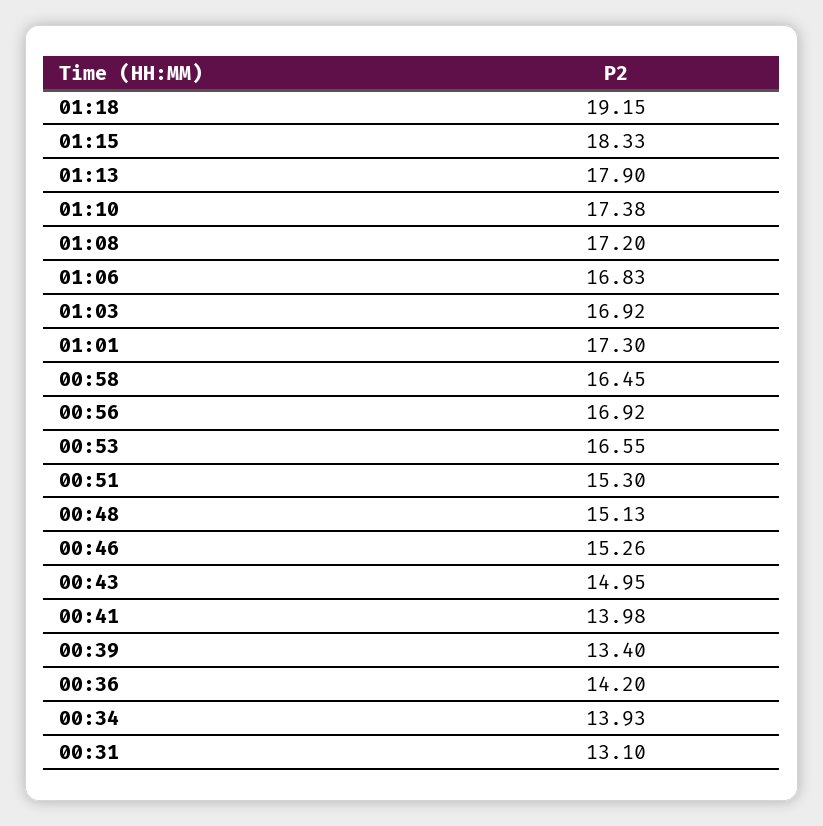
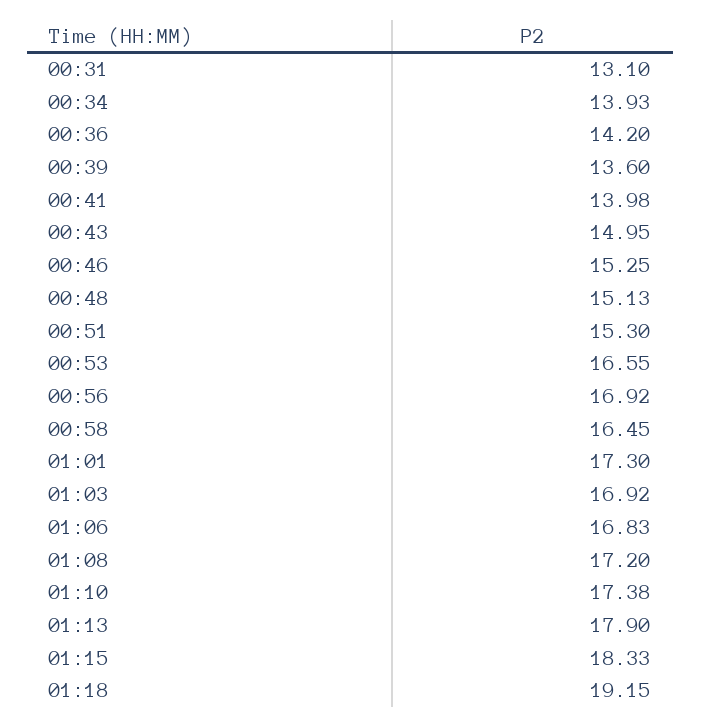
  {
    "01:18": 19.15,
    "01:15": 18.33,
    "01:13": 17.9,
    "01:10": 17.38,
    "01:08": 17.2,
    "01:06": 16.83,
    "01:03": 16.92,
    "01:01": 17.3,
    "00:58": 16.45,
    "00:56": 16.92,
    "00:53": 16.55,
    "00:51": 15.3,
    "00:48": 15.13,
-   "00:46": 15.26,
+   "00:46": 15.25,
    "00:43": 14.95,
    "00:41": 13.98,
-   "00:39": 13.4,
+   "00:39": 13.6,
    "00:36": 14.2,
    "00:34": 13.93,
    "00:31": 13.1
  }

